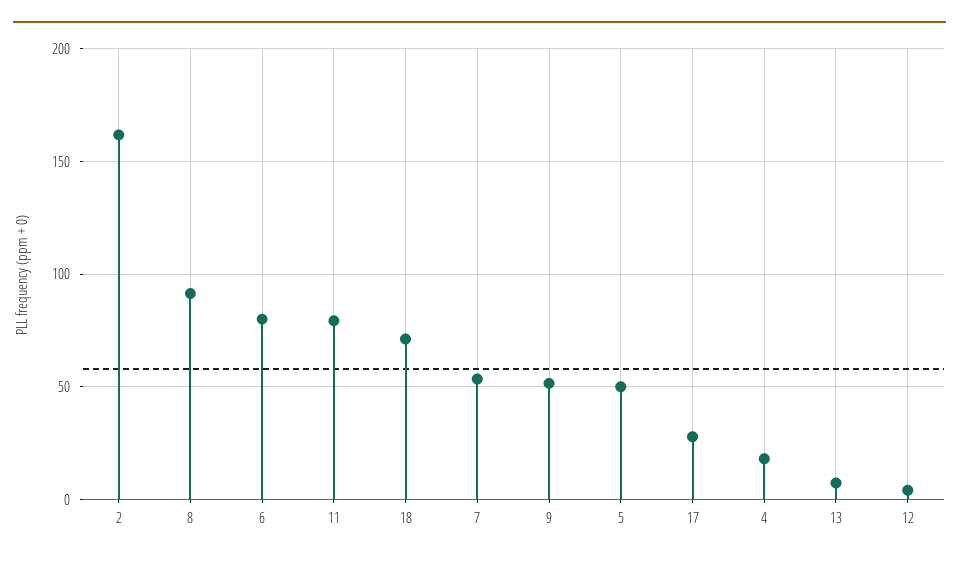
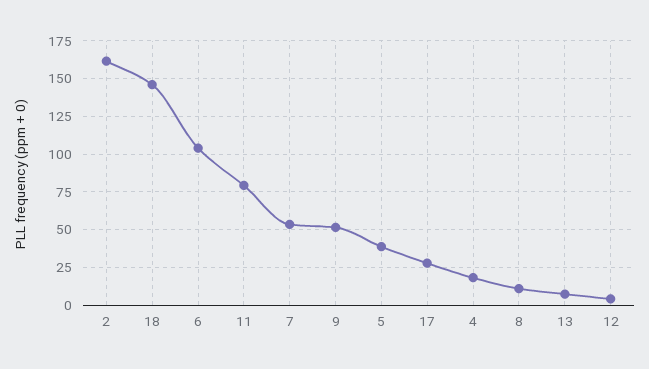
  {
    "2": 160,
-   "8": 90,
+   "8": 10,
-   "6": 80,
+   "6": 105,
    "11": 80,
-   "18": 70,
+   "18": 145,
    "7": 55,
    "9": 50,
-   "5": 50,
+   "5": 40,
    "17": 30,
    "4": 20,
    "13": 5,
    "12": 5
  }

